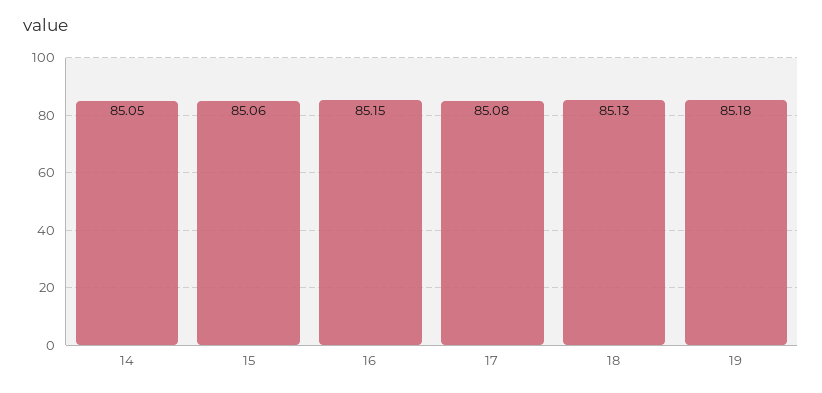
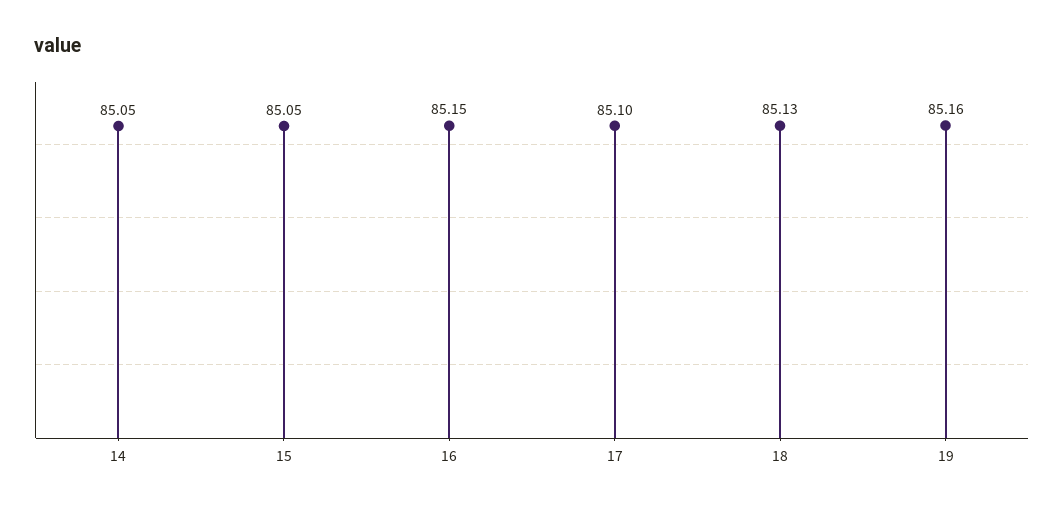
  {
    "14": 85.05,
-   "15": 85.06,
+   "15": 85.05,
    "16": 85.15,
-   "17": 85.08,
+   "17": 85.1,
    "18": 85.13,
-   "19": 85.18
+   "19": 85.16
  }

